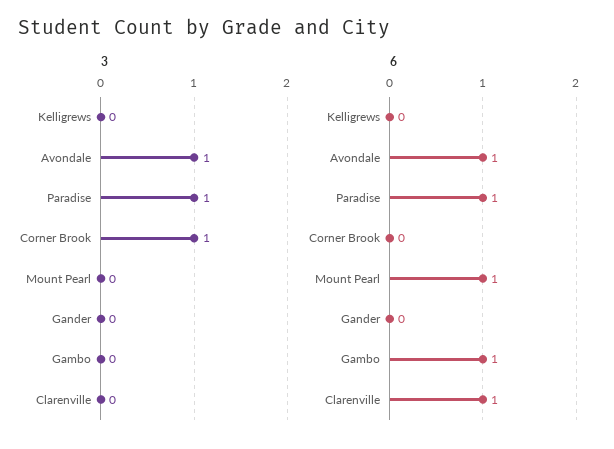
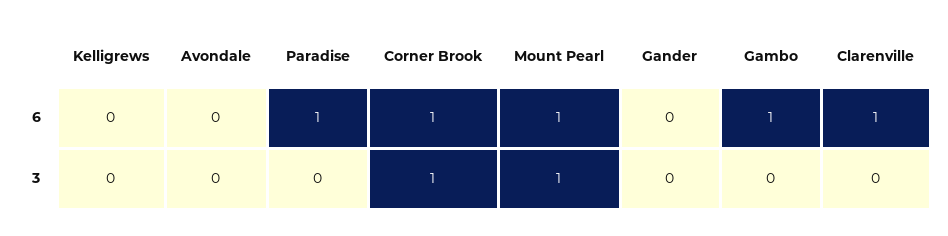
  {
    "3": {
      "Kelligrews": 0,
-     "Avondale": 1,
+     "Avondale": 0,
-     "Paradise": 1,
+     "Paradise": 0,
      "Corner Brook": 1,
-     "Mount Pearl": 0,
+     "Mount Pearl": 1,
      "Gander": 0,
      "Gambo": 0,
      "Clarenville": 0
    },
    "6": {
      "Kelligrews": 0,
-     "Avondale": 1,
+     "Avondale": 0,
      "Paradise": 1,
-     "Corner Brook": 0,
+     "Corner Brook": 1,
      "Mount Pearl": 1,
      "Gander": 0,
      "Gambo": 1,
      "Clarenville": 1
    }
  }

